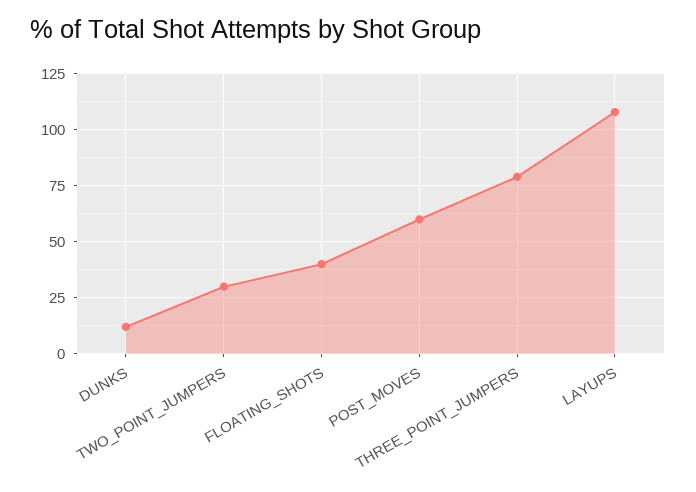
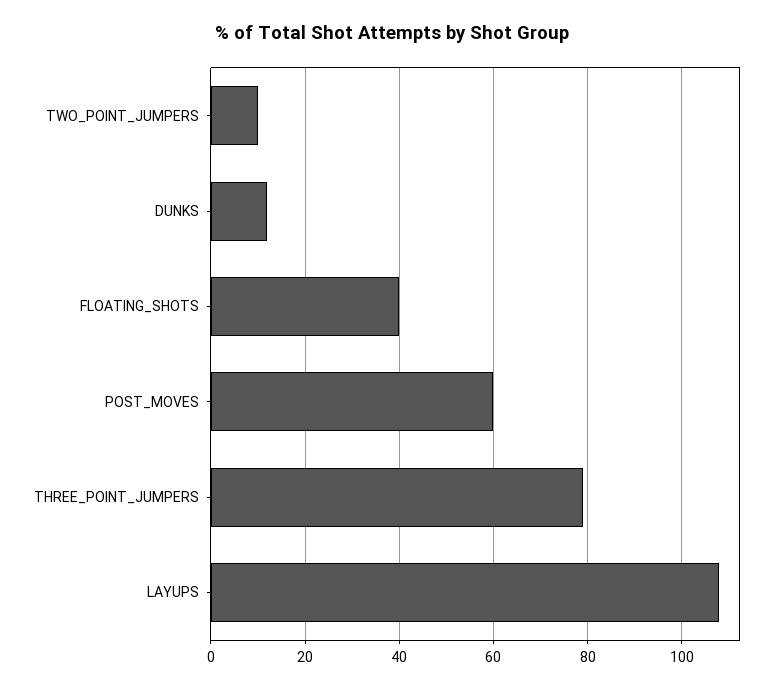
  {
    "DUNKS": 10,
-   "TWO_POINT_JUMPERS": 30,
+   "TWO_POINT_JUMPERS": 10,
    "FLOATING_SHOTS": 40,
    "POST_MOVES": 60,
    "THREE_POINT_JUMPERS": 80,
    "LAYUPS": 110
  }

